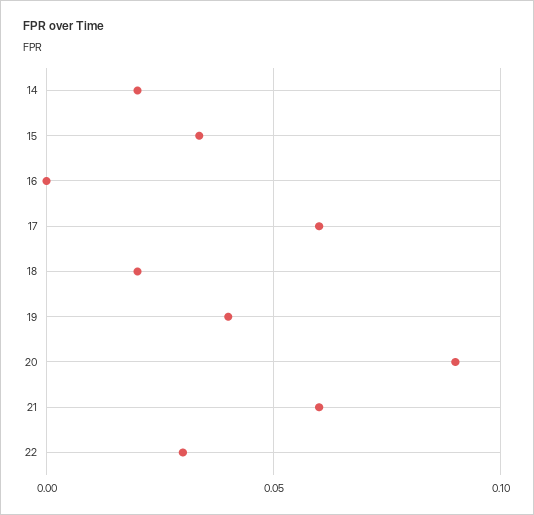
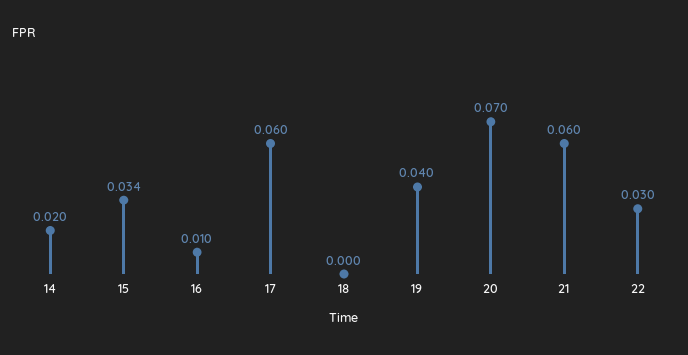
  {
    "14": 0.02,
    "15": 0.034,
-   "16": 0,
+   "16": 0.01,
    "17": 0.06,
-   "18": 0.02,
+   "18": 0,
    "19": 0.04,
-   "20": 0.09,
+   "20": 0.07,
    "21": 0.06,
    "22": 0.03
  }

